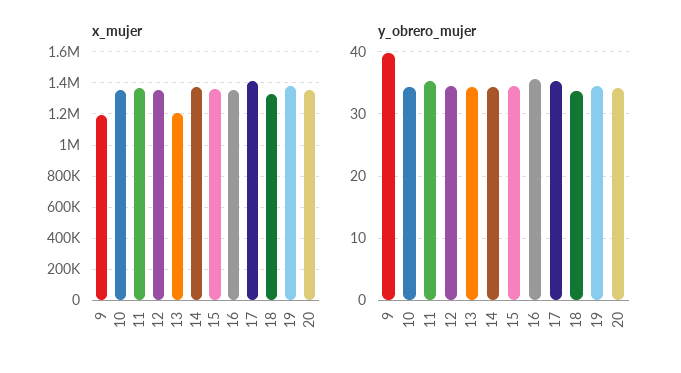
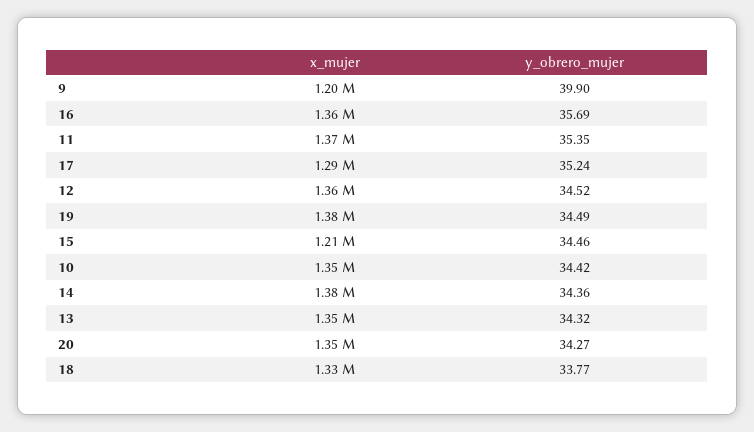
  {
    "x_mujer": {
      "9": 1200000,
      "10": 1350000,
      "11": 1370000,
      "12": 1360000,
-     "13": 1200000,
+     "13": 1350000,
      "14": 1380000,
-     "15": 1350000,
+     "15": 1210000,
      "16": 1360000,
-     "17": 1400000,
+     "17": 1290000,
      "18": 1330000,
      "19": 1380000,
      "20": 1350000
    },
    "y_obrero_mujer": {
      "9": 39.9,
      "10": 34.42,
      "11": 35.35,
      "12": 34.52,
      "13": 34.32,
      "14": 34.36,
      "15": 34.46,
      "16": 35.69,
      "17": 35.24,
      "18": 33.77,
      "19": 34.49,
      "20": 34.27
    }
  }

